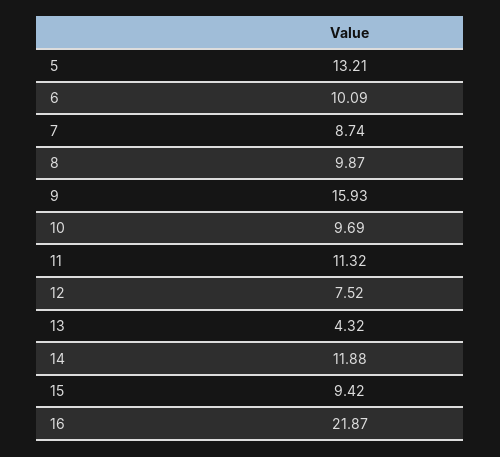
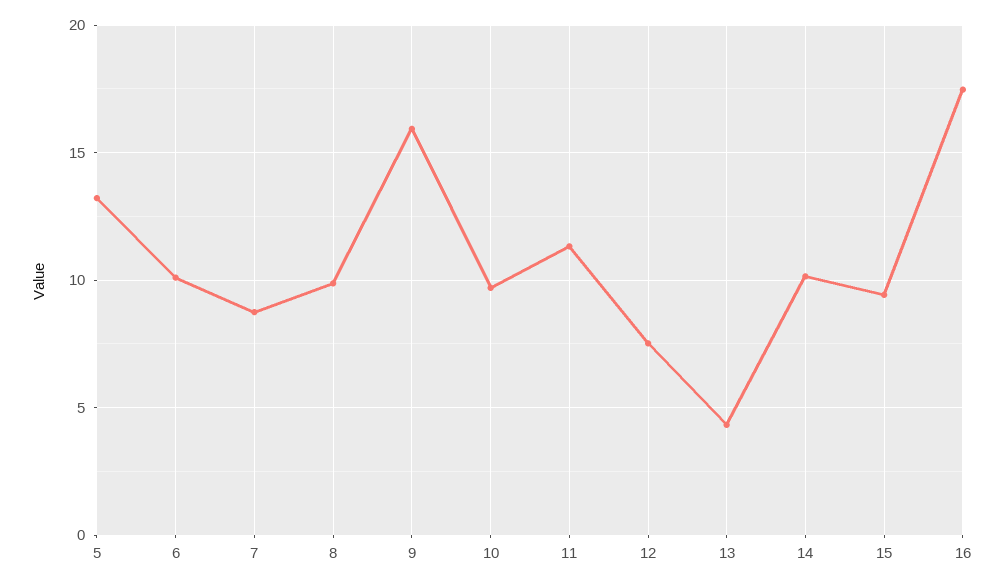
  {
    "5": 13.21,
    "6": 10.09,
    "7": 8.74,
    "8": 9.87,
    "9": 15.93,
    "10": 9.69,
    "11": 11.32,
    "12": 7.52,
    "13": 4.32,
-   "14": 11.88,
+   "14": 10,
    "15": 9.42,
-   "16": 21.87
+   "16": 17.5
  }

